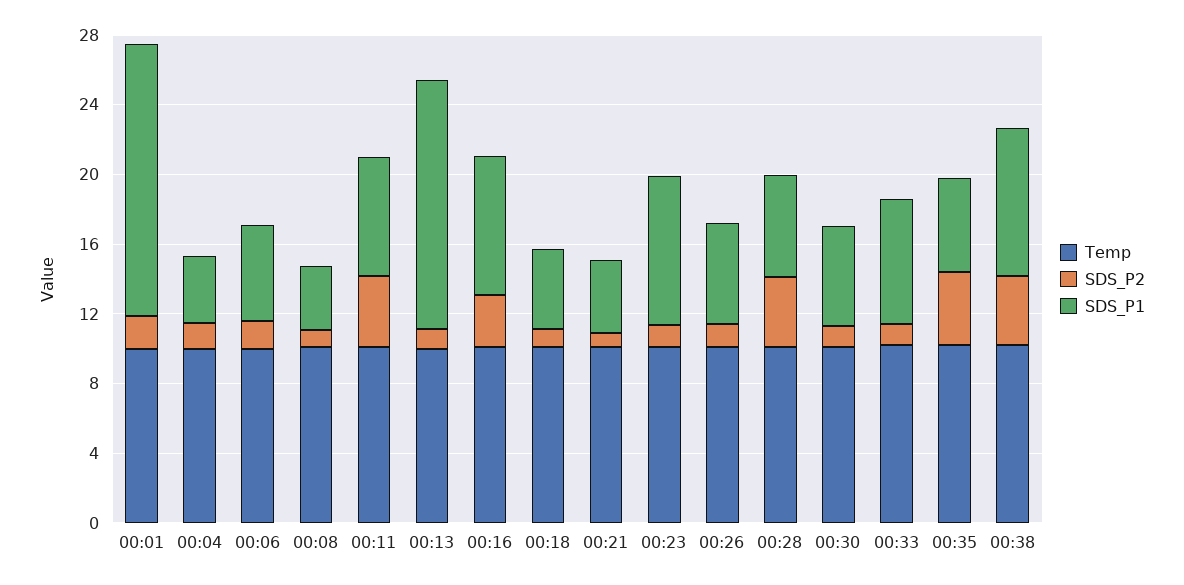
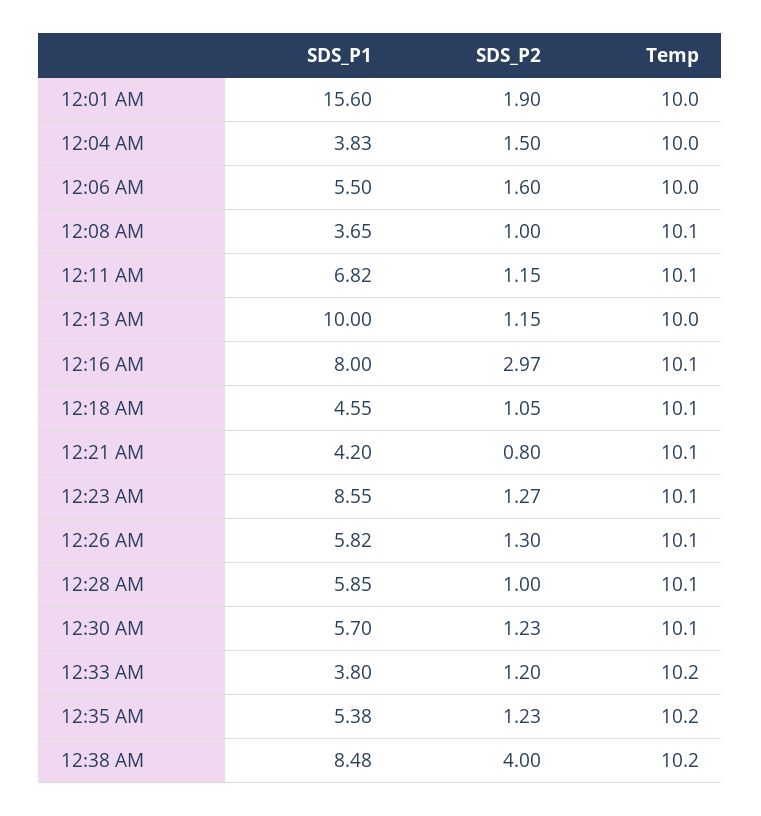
  {
    "Temp": {
      "00:01": 10,
      "00:04": 10,
      "00:06": 10,
      "00:08": 10.1,
      "00:11": 10.1,
      "00:13": 10,
      "00:16": 10.1,
      "00:18": 10.1,
      "00:21": 10.1,
      "00:23": 10.1,
      "00:26": 10.1,
      "00:28": 10.1,
      "00:30": 10.1,
      "00:33": 10.2,
      "00:35": 10.2,
      "00:38": 10.2
    },
    "SDS_P2": {
      "00:01": 1.9,
      "00:04": 1.5,
      "00:06": 1.6,
      "00:08": 1,
-     "00:11": 4,
+     "00:11": 1.15,
      "00:13": 1.15,
      "00:16": 2.97,
      "00:18": 1.05,
      "00:21": 0.8,
      "00:23": 1.27,
      "00:26": 1.3,
-     "00:28": 4,
+     "00:28": 1,
      "00:30": 1.23,
      "00:33": 1.2,
-     "00:35": 4,
+     "00:35": 1.23,
      "00:38": 4
    },
    "SDS_P1": {
      "00:01": 15.6,
      "00:04": 3.83,
      "00:06": 5.5,
      "00:08": 3.65,
      "00:11": 6.82,
-     "00:13": 14,
+     "00:13": 10,
      "00:16": 8,
      "00:18": 4.55,
      "00:21": 4.2,
      "00:23": 8.55,
      "00:26": 5.82,
      "00:28": 5.85,
      "00:30": 5.7,
-     "00:33": 7,
+     "00:33": 3.8,
      "00:35": 5.38,
      "00:38": 8.48
    }
  }

